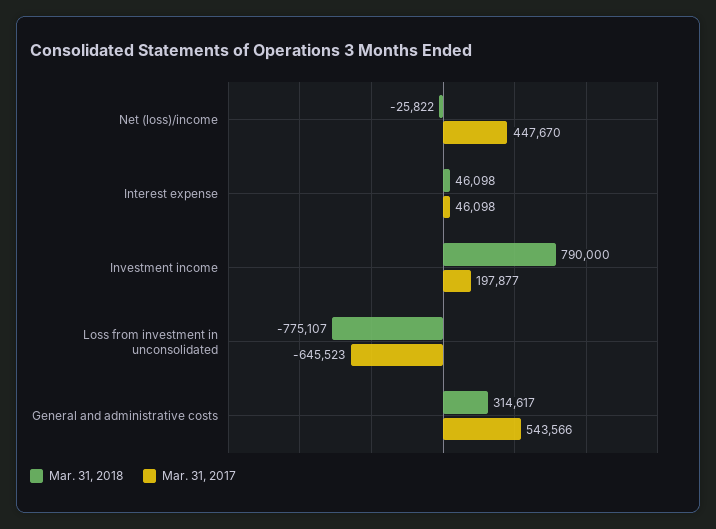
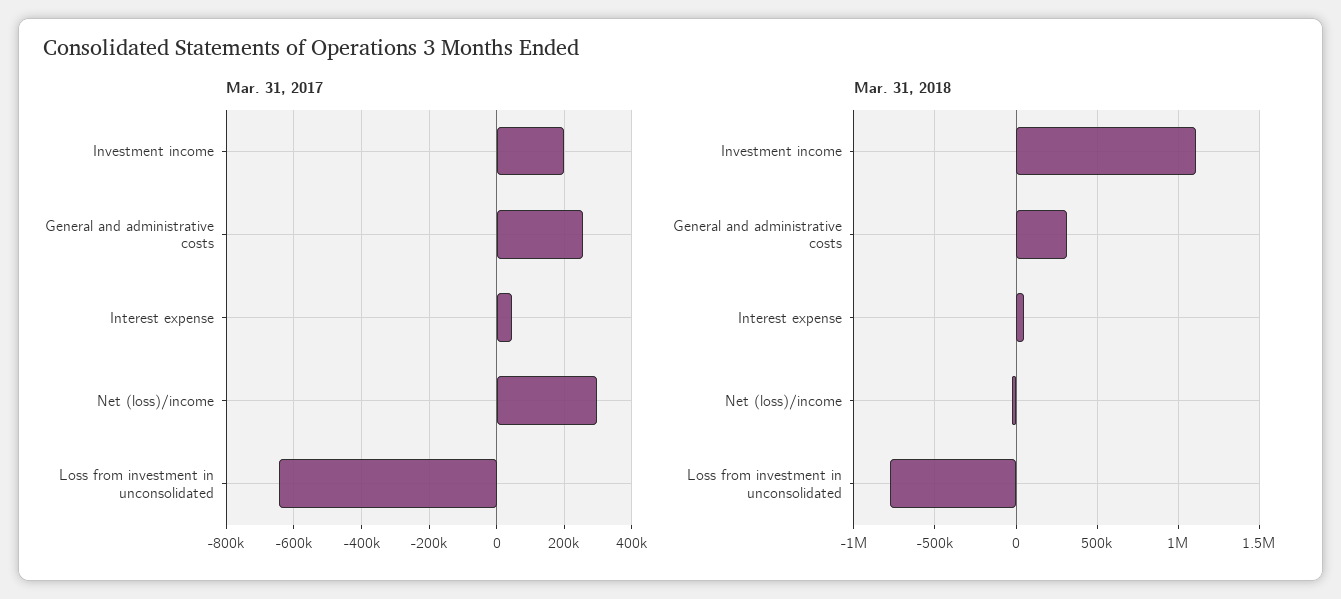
  {
    "Mar. 31, 2018": {
      "Net (loss)/income": -25822,
      "Interest expense": 46098,
-     "Investment income": 790000,
+     "Investment income": 1100000,
      "Loss from investment in unconsolidated": -775107,
      "General and administrative costs": 314617
    },
    "Mar. 31, 2017": {
-     "Net (loss)/income": 447670,
+     "Net (loss)/income": 300000,
      "Interest expense": 46098,
      "Investment income": 197877,
      "Loss from investment in unconsolidated": -645523,
-     "General and administrative costs": 543566
+     "General and administrative costs": 260000
    }
  }

